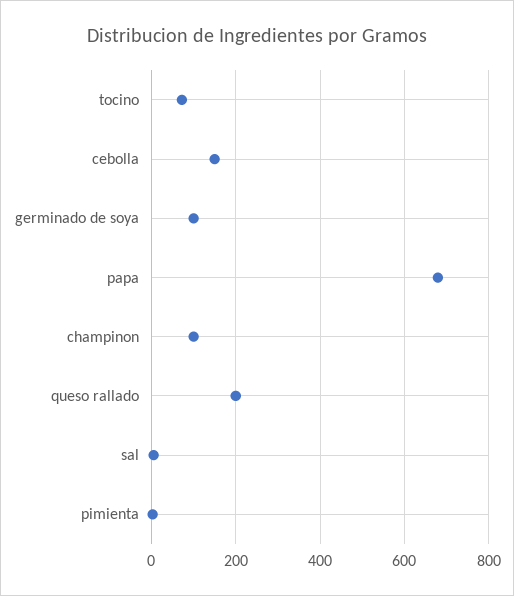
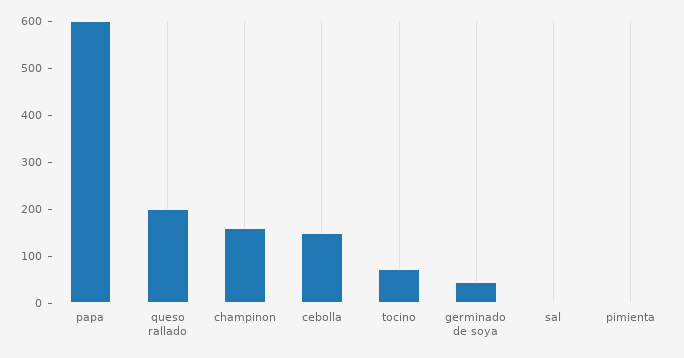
  {
    "tocino": 80,
    "cebolla": 160,
-   "germinado de soya": 100,
+   "germinado de soya": 40,
-   "papa": 680,
+   "papa": 600,
-   "champinon": 100,
+   "champinon": 160,
    "queso rallado": 200,
    "sal": 0,
    "pimienta": 0
  }

